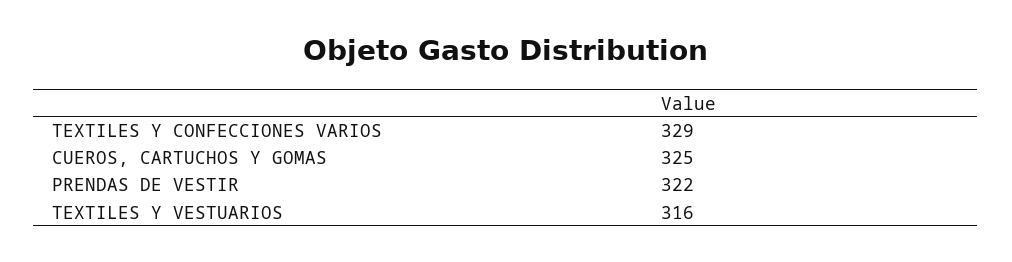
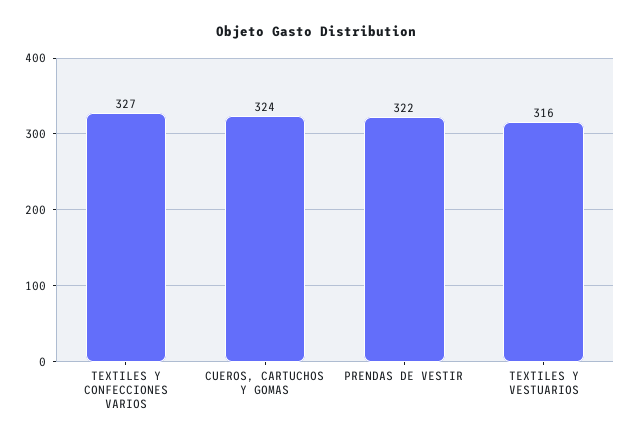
  {
-   "TEXTILES Y CONFECCIONES VARIOS": 329,
+   "TEXTILES Y CONFECCIONES VARIOS": 327,
-   "CUEROS, CARTUCHOS Y GOMAS": 325,
+   "CUEROS, CARTUCHOS Y GOMAS": 324,
    "PRENDAS DE VESTIR": 322,
    "TEXTILES Y VESTUARIOS": 316
  }

